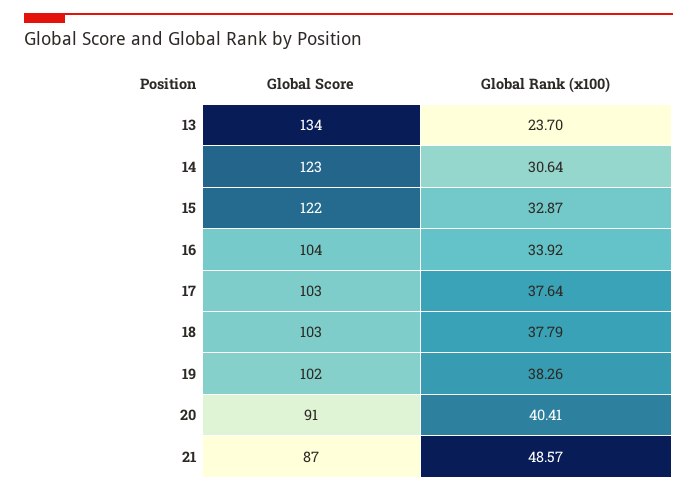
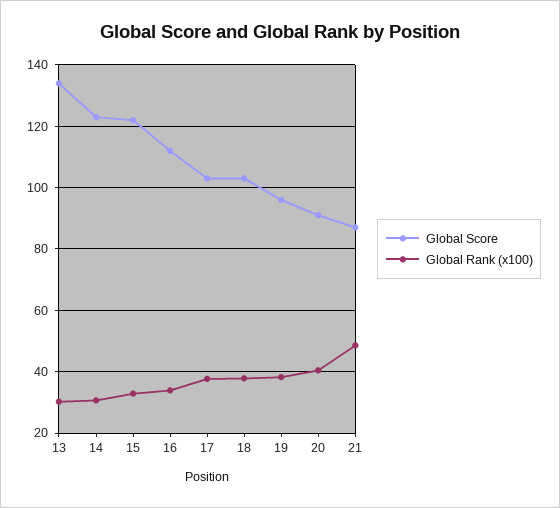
  {
    "Global Score": {
      "13": 134,
      "14": 123,
      "15": 122,
-     "16": 104,
+     "16": 112,
      "17": 103,
      "18": 103,
-     "19": 102,
+     "19": 96,
      "20": 91,
      "21": 87
    },
    "Global Rank (x100)": {
-     "13": 23.7,
+     "13": 30,
      "14": 30.64,
      "15": 32.87,
      "16": 33.92,
      "17": 37.64,
      "18": 37.79,
      "19": 38.26,
      "20": 40.41,
      "21": 48.57
    }
  }

